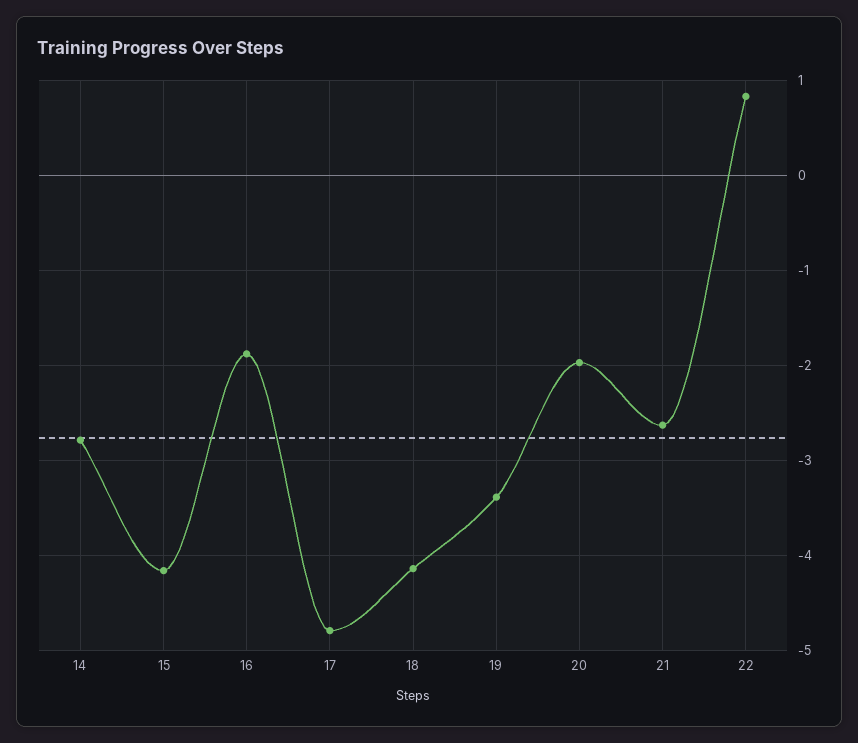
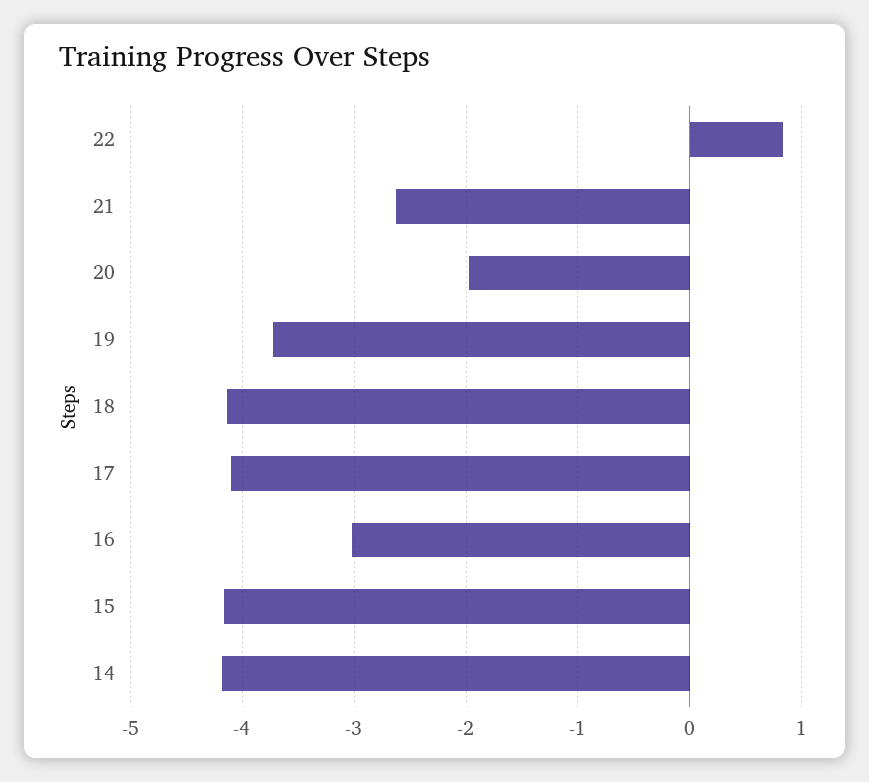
  {
-   "14": -2.8,
+   "14": -4.2,
    "15": -4.2,
-   "16": -1.9,
+   "16": -3,
-   "17": -4.8,
+   "17": -4.1,
    "18": -4.1,
-   "19": -3.4,
+   "19": -3.7,
    "20": -2,
    "21": -2.6,
    "22": 0.8
  }

